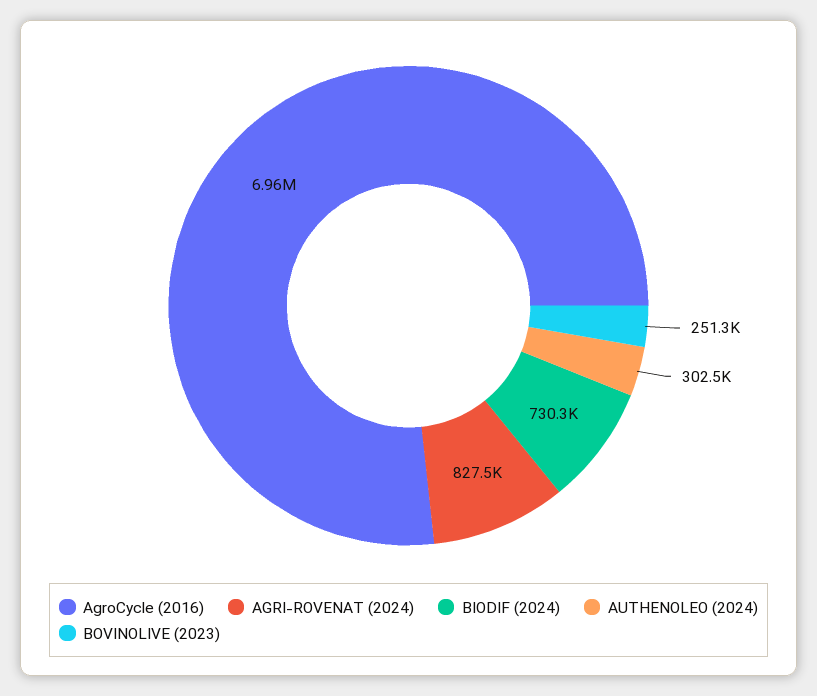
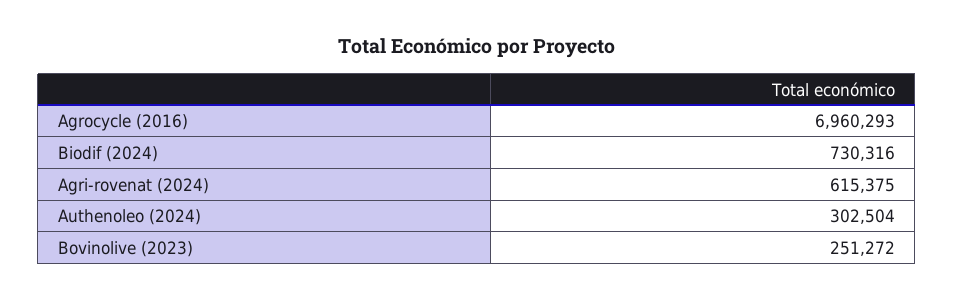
  {
    "AgroCycle (2016)": 6960293,
-   "AGRI-ROVENAT (2024)": 827500,
+   "AGRI-ROVENAT (2024)": 615375,
    "BIODIF (2024)": 730316,
    "AUTHENOLEO (2024)": 302504,
    "BOVINOLIVE (2023)": 251272
  }

